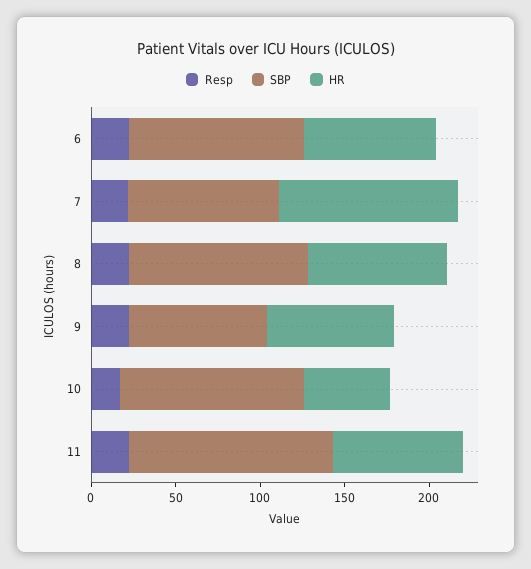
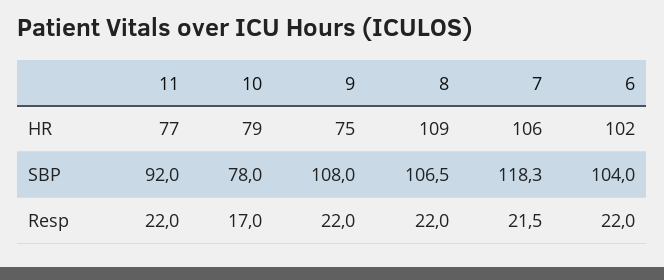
  {
    "Resp": {
      "6": 22,
      "7": 21.5,
      "8": 22,
      "9": 22,
      "10": 17,
      "11": 22
    },
    "SBP": {
      "6": 104,
-     "7": 90,
+     "7": 118.3,
      "8": 106.5,
-     "9": 80,
+     "9": 108,
-     "10": 110,
+     "10": 78,
-     "11": 120
+     "11": 92
    },
    "HR": {
-     "6": 80,
+     "6": 102,
      "7": 106,
-     "8": 80,
+     "8": 109,
      "9": 75,
-     "10": 50,
+     "10": 79,
      "11": 77
    }
  }

